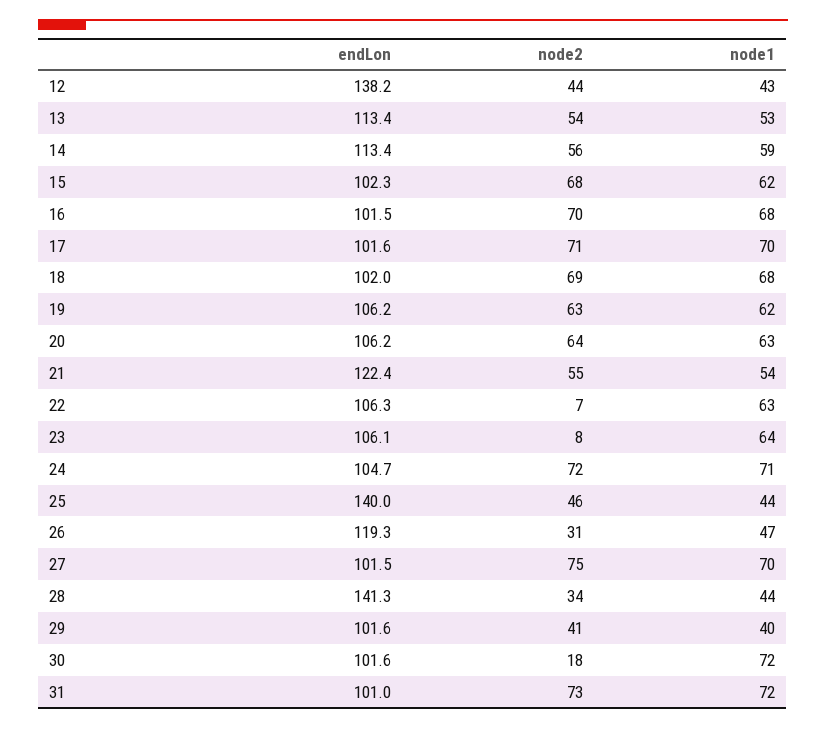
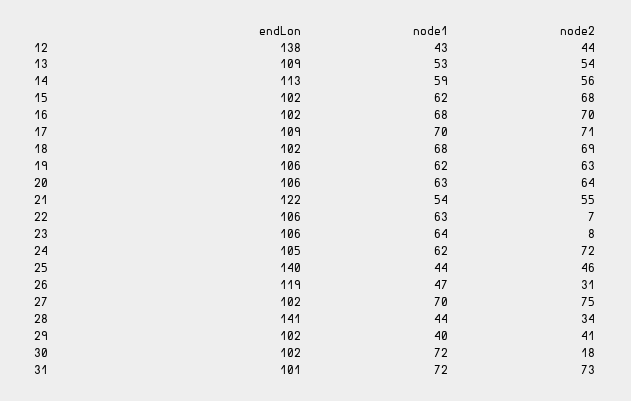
  {
    "endLon": {
      "12": 138.2,
-     "13": 113.4,
+     "13": 109,
      "14": 113.4,
      "15": 102.3,
      "16": 101.5,
-     "17": 101.6,
+     "17": 109,
      "18": 102,
      "19": 106.2,
      "20": 106.2,
      "21": 122.4,
      "22": 106.3,
      "23": 106.1,
      "24": 104.7,
      "25": 140,
      "26": 119.3,
      "27": 101.5,
      "28": 141.3,
      "29": 101.6,
      "30": 101.6,
      "31": 101
    },
    "node2": {
      "12": 44,
      "13": 54,
      "14": 56,
      "15": 68,
      "16": 70,
      "17": 71,
      "18": 69,
      "19": 63,
      "20": 64,
      "21": 55,
      "22": 7,
      "23": 8,
      "24": 72,
      "25": 46,
      "26": 31,
      "27": 75,
      "28": 34,
      "29": 41,
      "30": 18,
      "31": 73
    },
    "node1": {
      "12": 43,
      "13": 53,
      "14": 59,
      "15": 62,
      "16": 68,
      "17": 70,
      "18": 68,
      "19": 62,
      "20": 63,
      "21": 54,
      "22": 63,
      "23": 64,
-     "24": 71,
+     "24": 62,
      "25": 44,
      "26": 47,
      "27": 70,
      "28": 44,
      "29": 40,
      "30": 72,
      "31": 72
    }
  }

